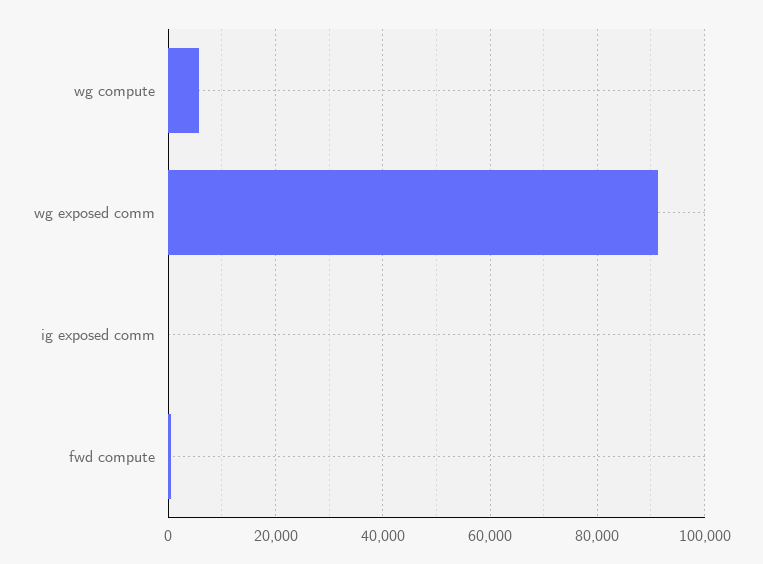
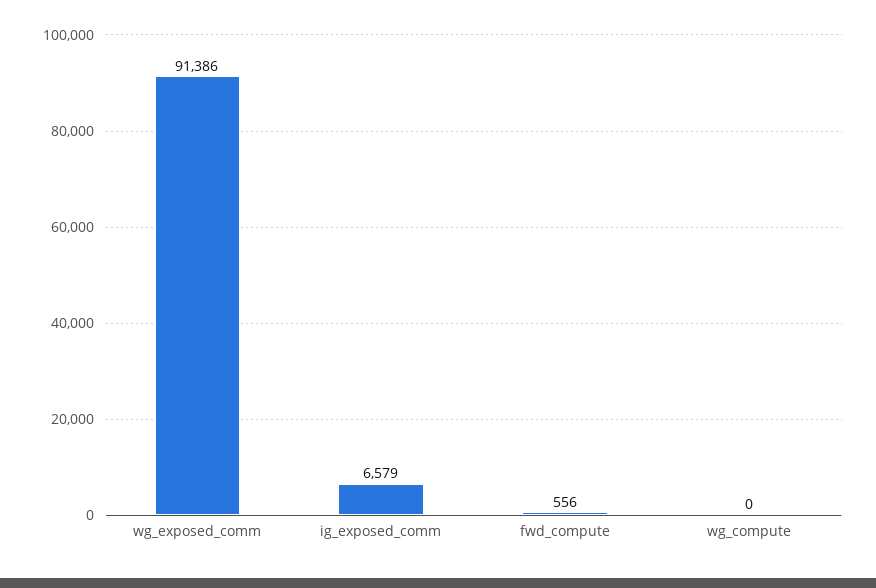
  {
-   "wg compute": 6000,
+   "wg compute": 0,
    "wg exposed comm": 91386,
-   "ig exposed comm": 0,
+   "ig exposed comm": 6579,
    "fwd compute": 556
  }

